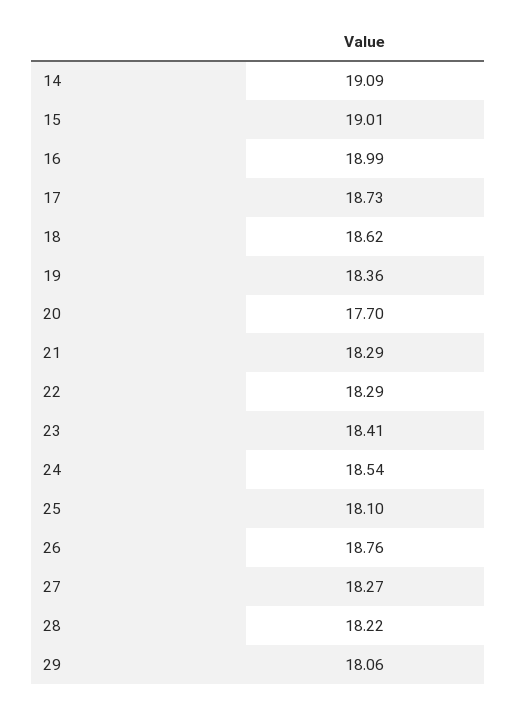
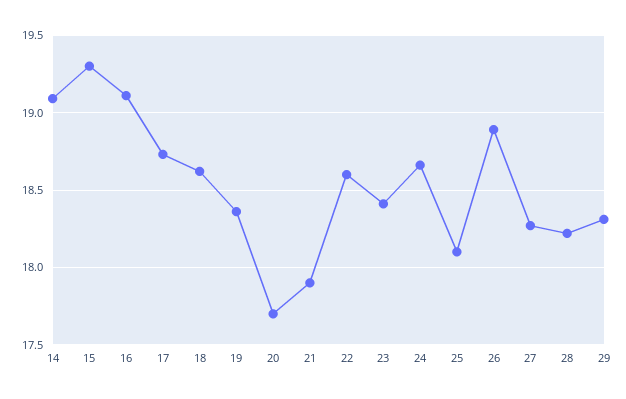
  {
    "14": 19.09,
-   "15": 19.01,
+   "15": 19.3,
-   "16": 18.99,
+   "16": 19.1,
    "17": 18.73,
    "18": 18.62,
    "19": 18.36,
    "20": 17.7,
-   "21": 18.29,
+   "21": 17.9,
-   "22": 18.29,
+   "22": 18.6,
    "23": 18.41,
-   "24": 18.54,
+   "24": 18.65,
    "25": 18.1,
-   "26": 18.76,
+   "26": 18.9,
    "27": 18.27,
    "28": 18.22,
-   "29": 18.06
+   "29": 18.3
  }

